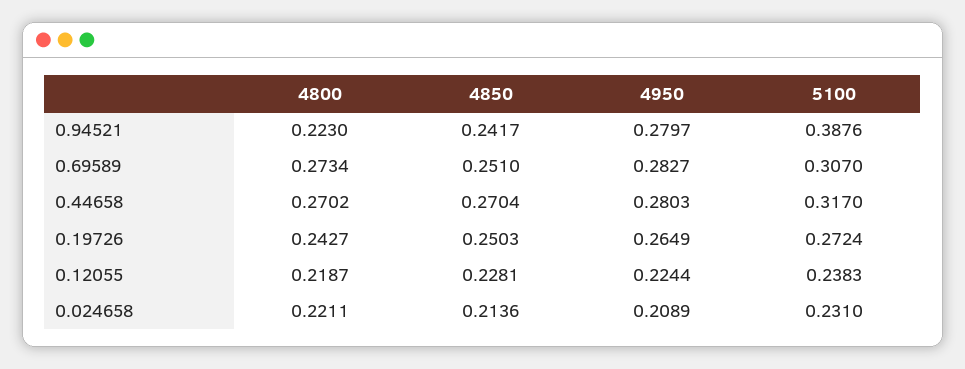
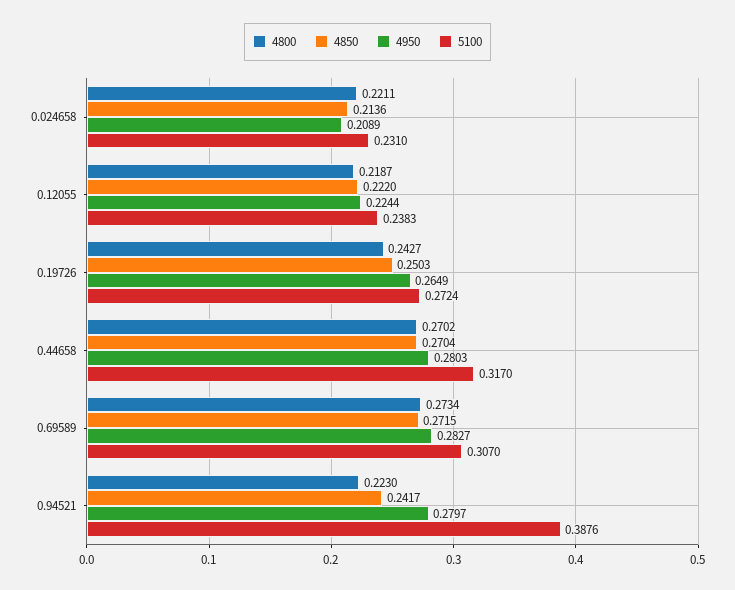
  {
    "4800": {
      "0.94521": 0.223,
      "0.69589": 0.2734,
      "0.44658": 0.2702,
      "0.19726": 0.2427,
      "0.12055": 0.2187,
      "0.024658": 0.2211
    },
    "4850": {
      "0.94521": 0.2417,
-     "0.69589": 0.251,
+     "0.69589": 0.2715,
      "0.44658": 0.2704,
      "0.19726": 0.2503,
-     "0.12055": 0.2281,
+     "0.12055": 0.222,
      "0.024658": 0.2136
    },
    "4950": {
      "0.94521": 0.2797,
      "0.69589": 0.2827,
      "0.44658": 0.2803,
      "0.19726": 0.2649,
      "0.12055": 0.2244,
      "0.024658": 0.2089
    },
    "5100": {
      "0.94521": 0.3876,
      "0.69589": 0.307,
      "0.44658": 0.317,
      "0.19726": 0.2724,
      "0.12055": 0.2383,
      "0.024658": 0.231
    }
  }

